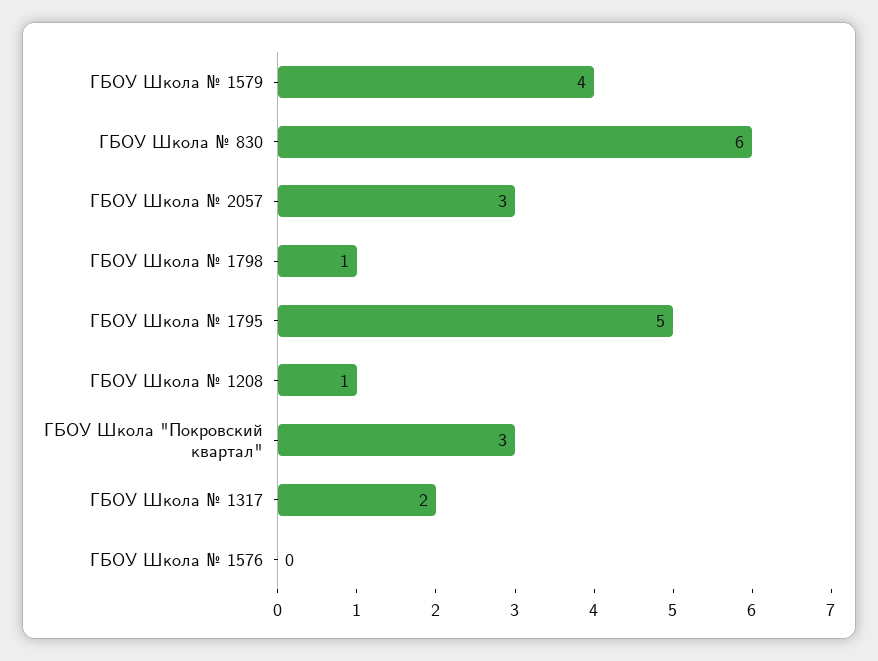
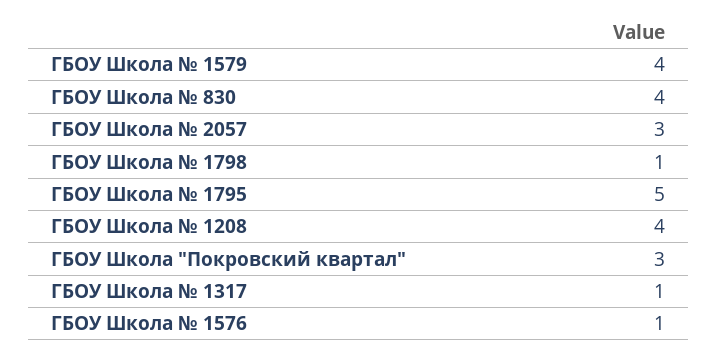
  {
    "ГБОУ Школа № 1579": 4,
-   "ГБОУ Школа № 830": 6,
+   "ГБОУ Школа № 830": 4,
    "ГБОУ Школа № 2057": 3,
    "ГБОУ Школа № 1798": 1,
    "ГБОУ Школа № 1795": 5,
-   "ГБОУ Школа № 1208": 1,
+   "ГБОУ Школа № 1208": 4,
    "ГБОУ Школа \"Покровский квартал\"": 3,
-   "ГБОУ Школа № 1317": 2,
+   "ГБОУ Школа № 1317": 1,
-   "ГБОУ Школа № 1576": 0
+   "ГБОУ Школа № 1576": 1
  }

